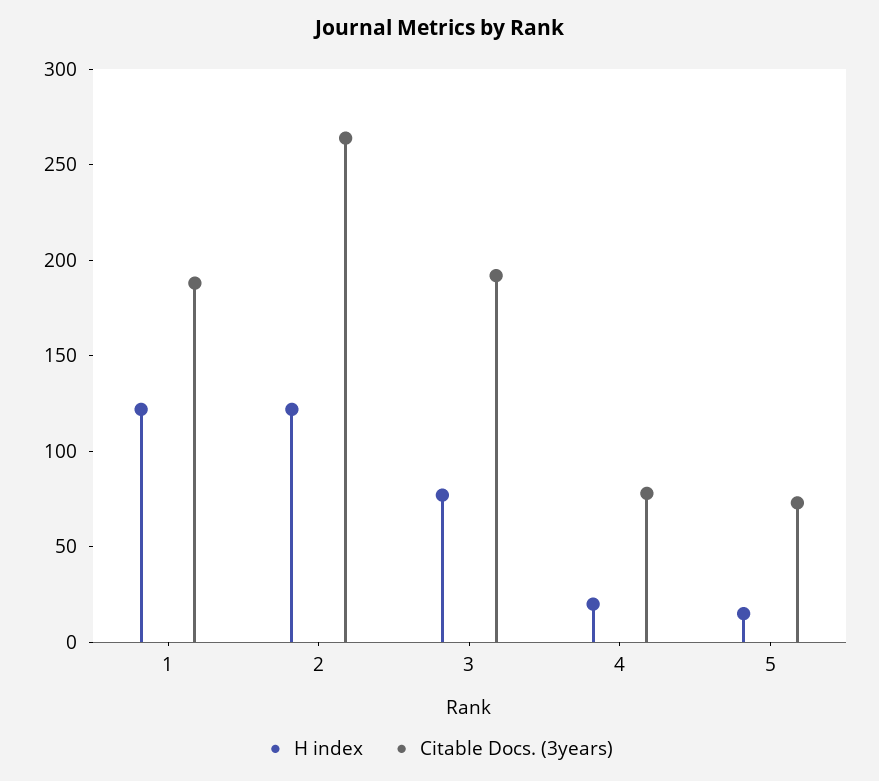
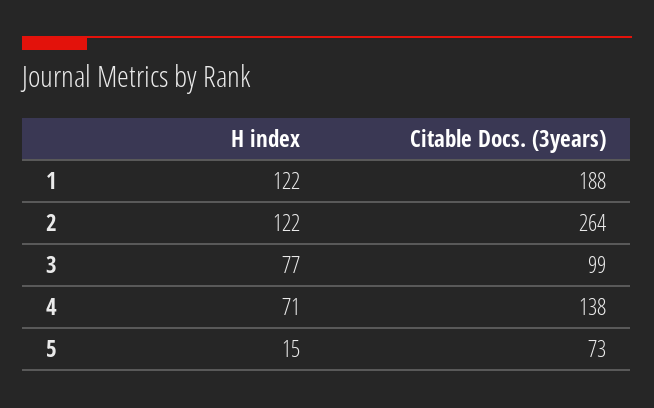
  {
    "H index": {
      "1": 122,
      "2": 122,
      "3": 77,
-     "4": 20,
+     "4": 71,
      "5": 15
    },
    "Citable Docs. (3years)": {
      "1": 188,
      "2": 264,
-     "3": 190,
+     "3": 99,
-     "4": 80,
+     "4": 138,
      "5": 73
    }
  }

